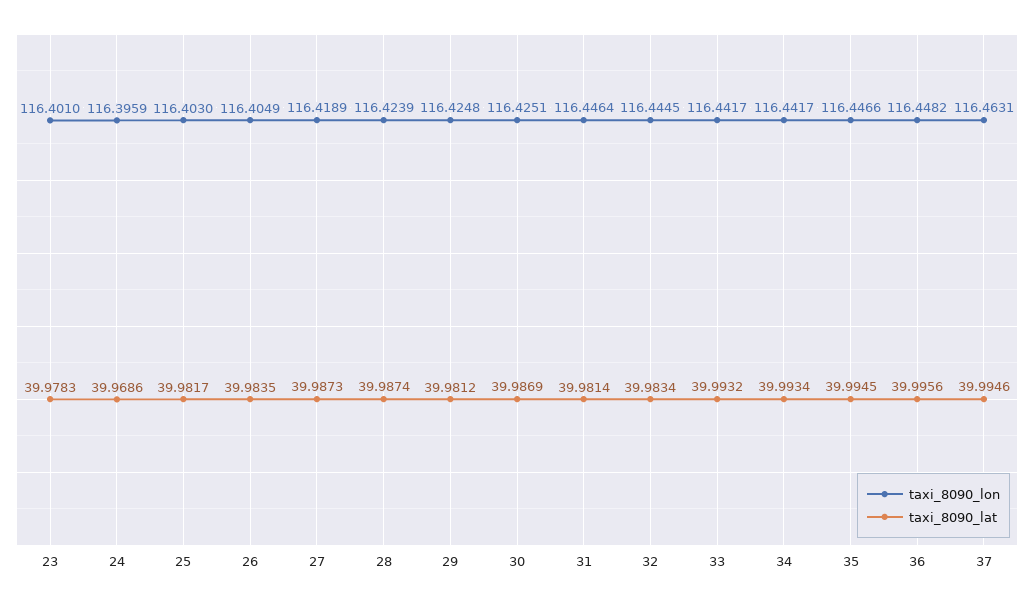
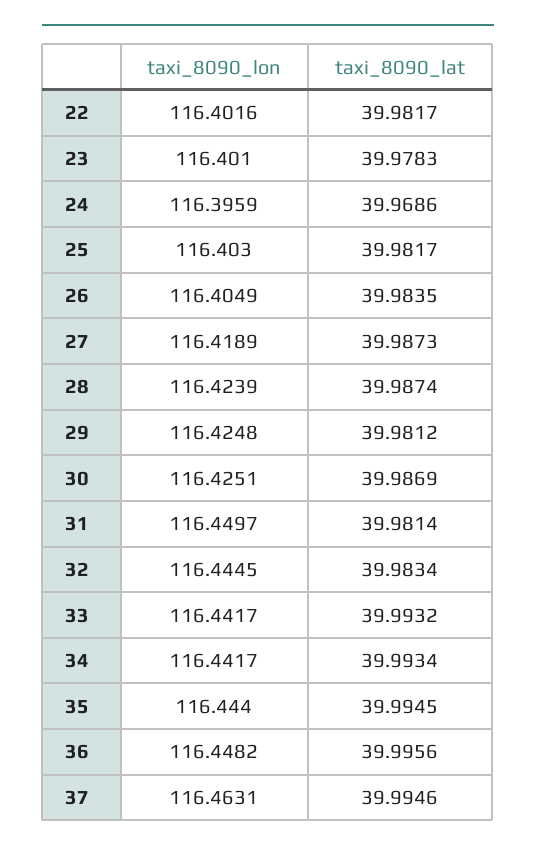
  {
    "taxi_8090_lon": {
      "23": 116.401,
      "24": 116.3959,
      "25": 116.403,
      "26": 116.4049,
      "27": 116.4189,
      "28": 116.4239,
      "29": 116.4248,
      "30": 116.4251,
-     "31": 116.4464,
+     "31": 116.4497,
      "32": 116.4445,
      "33": 116.4417,
      "34": 116.4417,
-     "35": 116.4466,
+     "35": 116.444,
      "36": 116.4482,
-     "37": 116.4631
+     "37": 116.4631,
+     "22": 116.4016
    },
    "taxi_8090_lat": {
      "23": 39.9783,
      "24": 39.9686,
      "25": 39.9817,
      "26": 39.9835,
      "27": 39.9873,
      "28": 39.9874,
      "29": 39.9812,
      "30": 39.9869,
      "31": 39.9814,
      "32": 39.9834,
      "33": 39.9932,
      "34": 39.9934,
      "35": 39.9945,
      "36": 39.9956,
-     "37": 39.9946
+     "37": 39.9946,
+     "22": 39.9817
    }
  }

